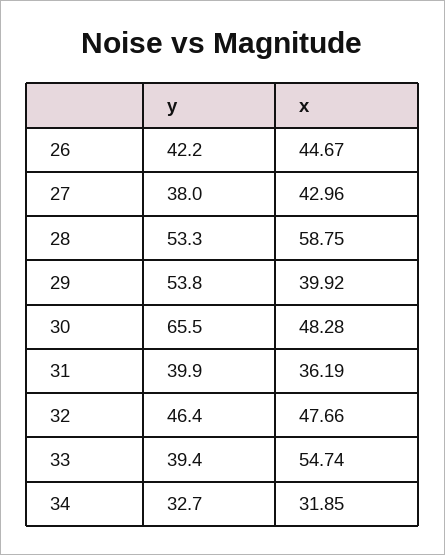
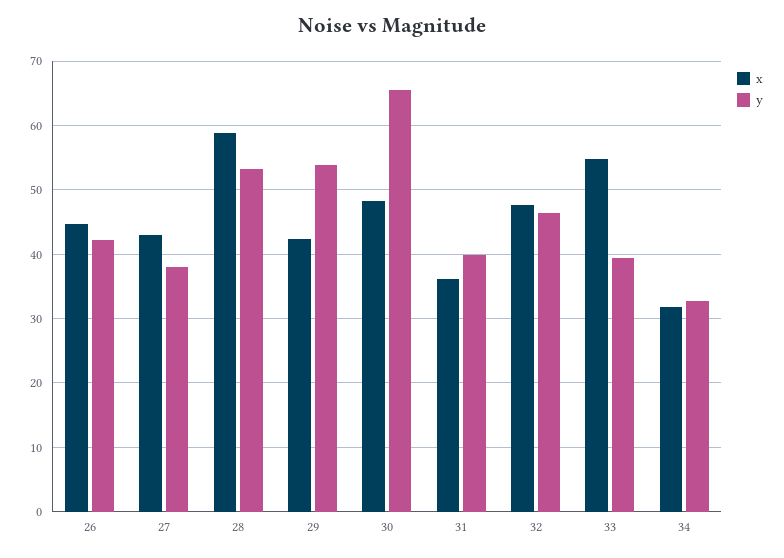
  {
    "y": {
      "26": 42.2,
      "27": 38,
      "28": 53.3,
      "29": 53.8,
      "30": 65.5,
      "31": 39.9,
      "32": 46.4,
      "33": 39.4,
      "34": 32.7
    },
    "x": {
      "26": 44.67,
      "27": 42.96,
      "28": 58.75,
-     "29": 39.92,
+     "29": 42,
      "30": 48.28,
      "31": 36.19,
      "32": 47.66,
      "33": 54.74,
      "34": 31.85
    }
  }

